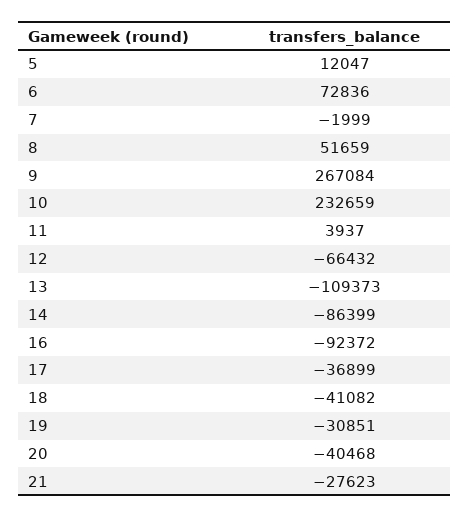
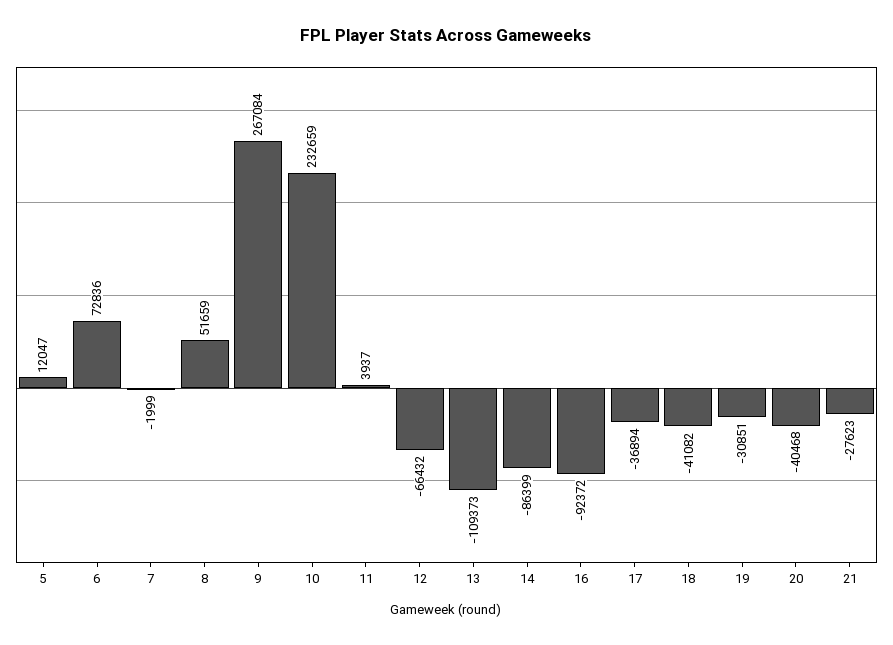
  {
    "5": 12047,
    "6": 72836,
    "7": -1999,
    "8": 51659,
    "9": 267084,
    "10": 232659,
    "11": 3937,
    "12": -66432,
    "13": -109373,
    "14": -86399,
    "16": -92372,
-   "17": -36899,
+   "17": -36894,
    "18": -41082,
    "19": -30851,
    "20": -40468,
    "21": -27623
  }

